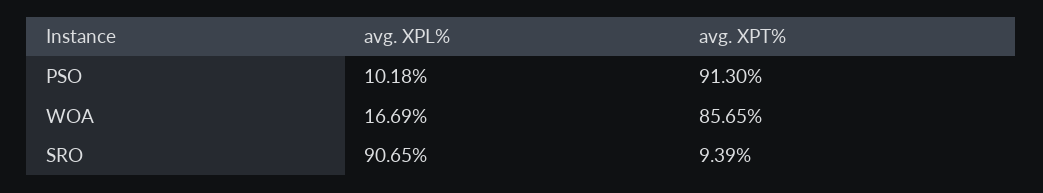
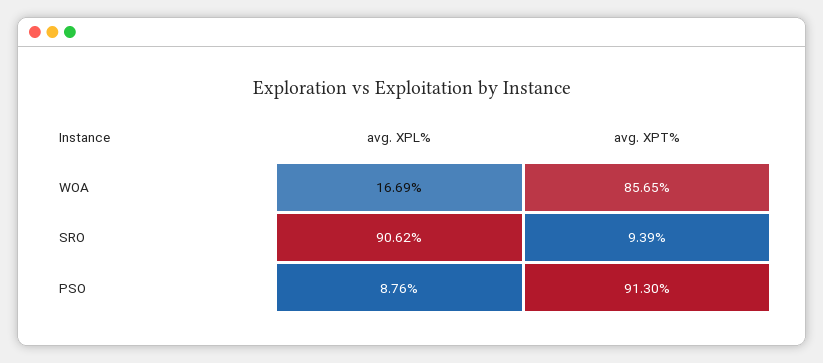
  {
    "avg. XPL%": {
-     "PSO": 10.18,
+     "PSO": 8.76,
      "WOA": 16.69,
-     "SRO": 90.65
+     "SRO": 90.62
    },
    "avg. XPT%": {
      "PSO": 91.3,
      "WOA": 85.65,
      "SRO": 9.39
    }
  }

